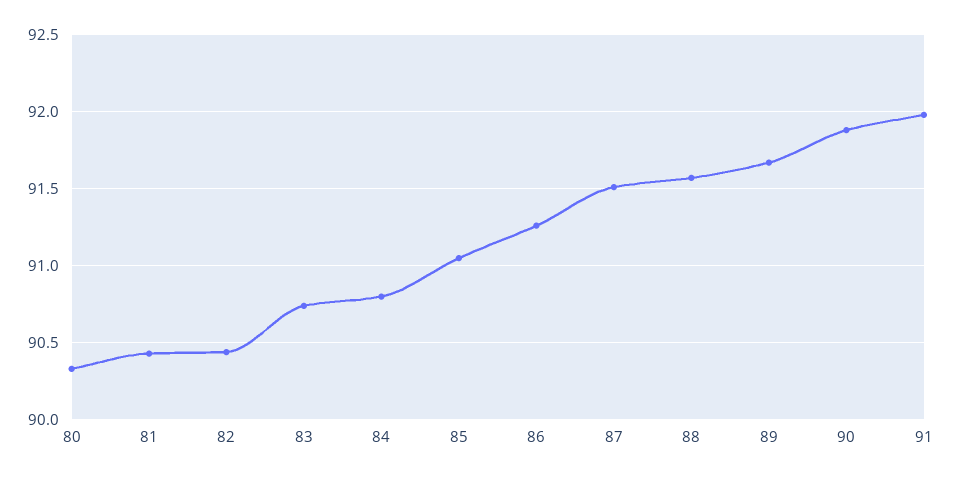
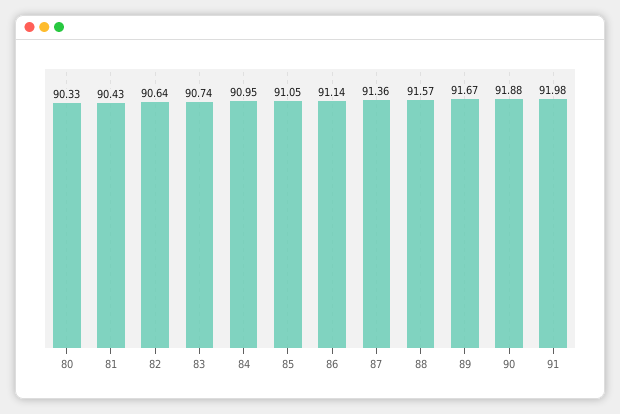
  {
    "80": 90.33,
    "81": 90.43,
-   "82": 90.45,
+   "82": 90.64,
    "83": 90.74,
-   "84": 90.8,
+   "84": 90.95,
    "85": 91.05,
-   "86": 91.25,
+   "86": 91.14,
-   "87": 91.5,
+   "87": 91.36,
    "88": 91.57,
    "89": 91.67,
    "90": 91.88,
    "91": 91.98
  }

